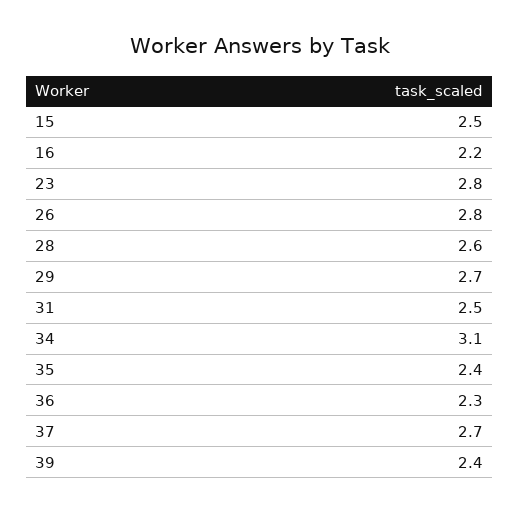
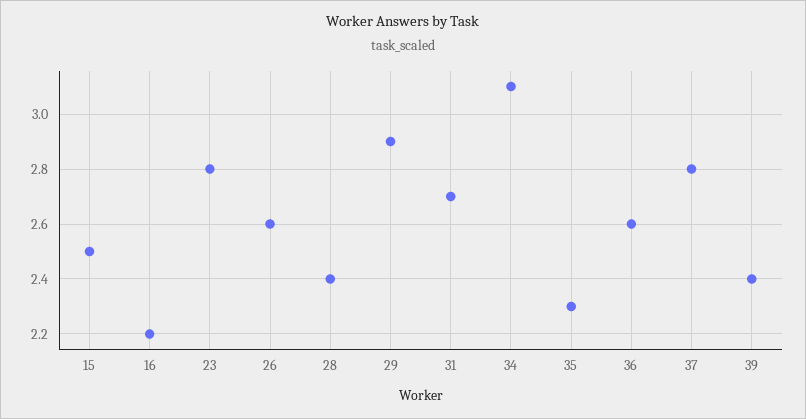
  {
    "15": 2.5,
    "16": 2.2,
    "23": 2.8,
-   "26": 2.8,
+   "26": 2.6,
-   "28": 2.6,
+   "28": 2.4,
-   "29": 2.7,
+   "29": 2.9,
-   "31": 2.5,
+   "31": 2.7,
    "34": 3.1,
-   "35": 2.4,
+   "35": 2.3,
-   "36": 2.3,
+   "36": 2.6,
-   "37": 2.7,
+   "37": 2.8,
    "39": 2.4
  }

